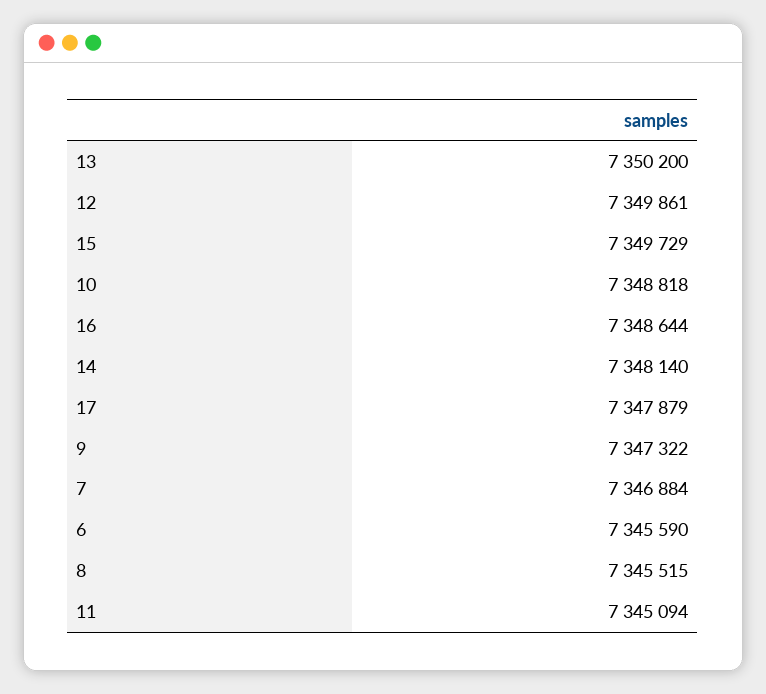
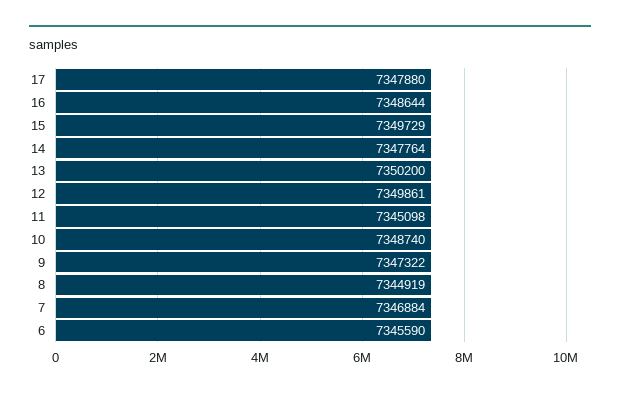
  {
    "13": 7350200,
    "12": 7349861,
    "15": 7349729,
-   "10": 7348818,
+   "10": 7348740,
    "16": 7348644,
-   "14": 7348140,
+   "14": 7347764,
-   "17": 7347879,
+   "17": 7347880,
    "9": 7347322,
    "7": 7346884,
    "6": 7345590,
-   "8": 7345515,
+   "8": 7344919,
-   "11": 7345094
+   "11": 7345098
  }

